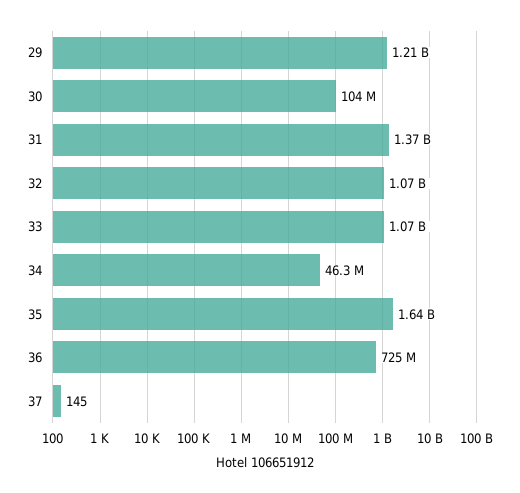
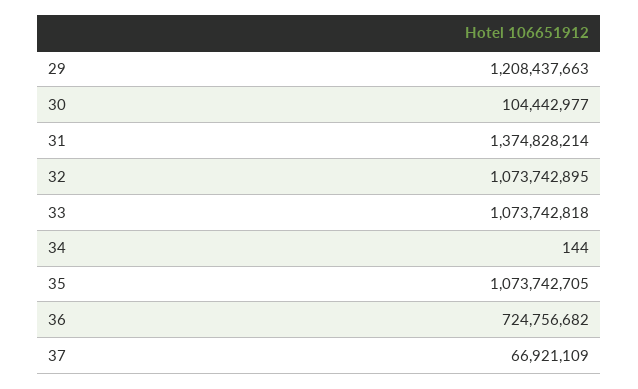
  {
    "29": 1208437663,
    "30": 104442977,
    "31": 1374828214,
    "32": 1073742895,
    "33": 1073742818,
-   "34": 46300000,
+   "34": 144,
-   "35": 1640000000,
+   "35": 1073742705,
    "36": 724756682,
-   "37": 145
+   "37": 66921109
  }

